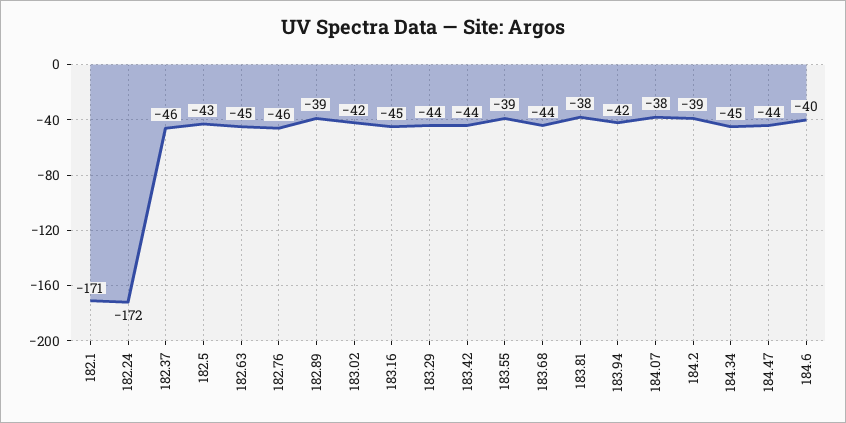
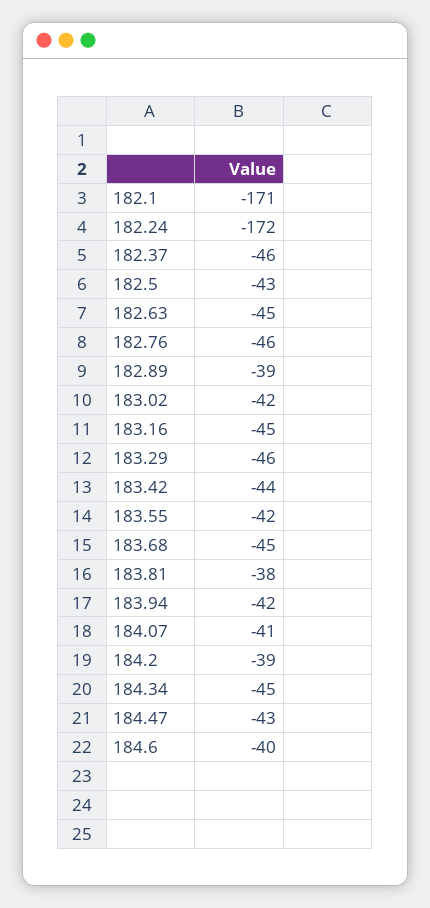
  {
    "182.1": -171,
    "182.24": -172,
    "182.37": -46,
    "182.5": -43,
    "182.63": -45,
    "182.76": -46,
    "182.89": -39,
    "183.02": -42,
    "183.16": -45,
-   "183.29": -44,
+   "183.29": -46,
    "183.42": -44,
-   "183.55": -39,
+   "183.55": -42,
-   "183.68": -44,
+   "183.68": -45,
    "183.81": -38,
    "183.94": -42,
-   "184.07": -38,
+   "184.07": -41,
    "184.2": -39,
    "184.34": -45,
-   "184.47": -44,
+   "184.47": -43,
    "184.6": -40
  }

